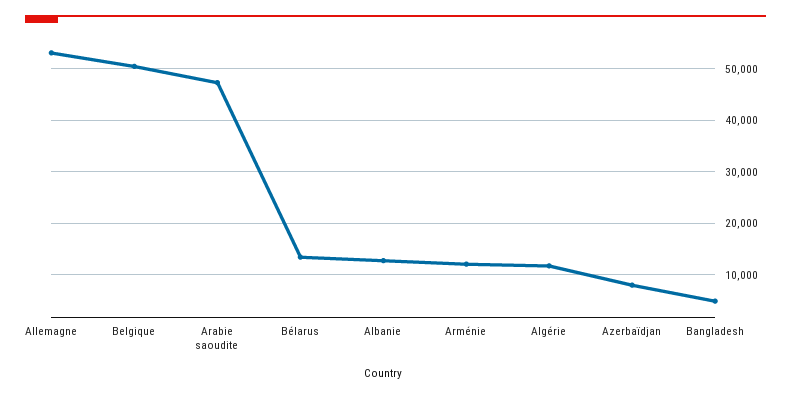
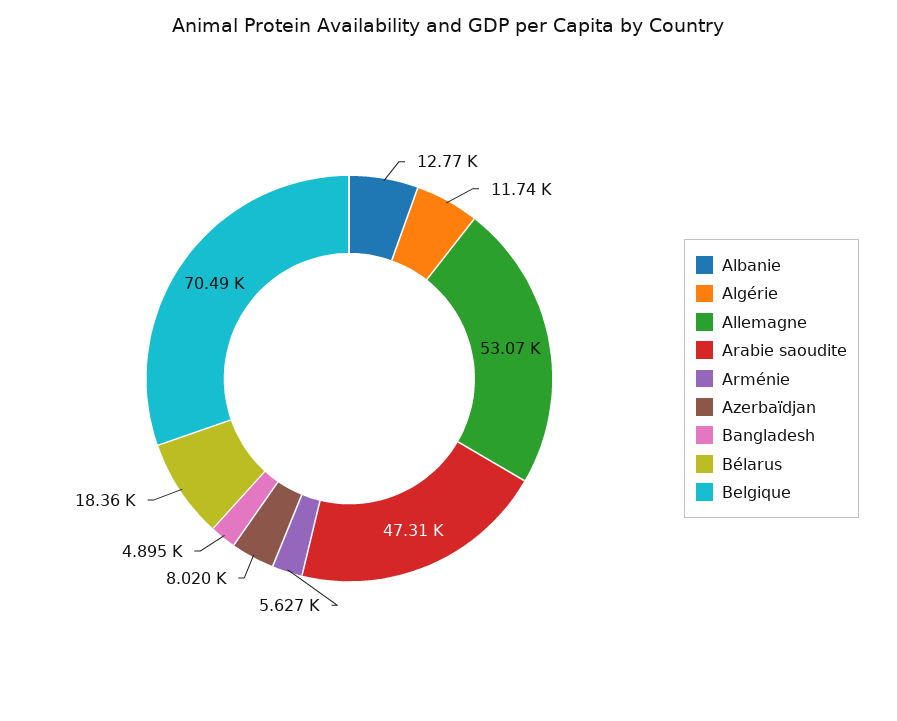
  {
    "Allemagne": 53070,
-   "Belgique": 50000,
+   "Belgique": 70490,
    "Arabie saoudite": 47310,
-   "Bélarus": 14000,
+   "Bélarus": 18360,
    "Albanie": 12770,
-   "Arménie": 12000,
+   "Arménie": 5627,
    "Algérie": 11740,
    "Azerbaïdjan": 8020,
    "Bangladesh": 4895
  }

